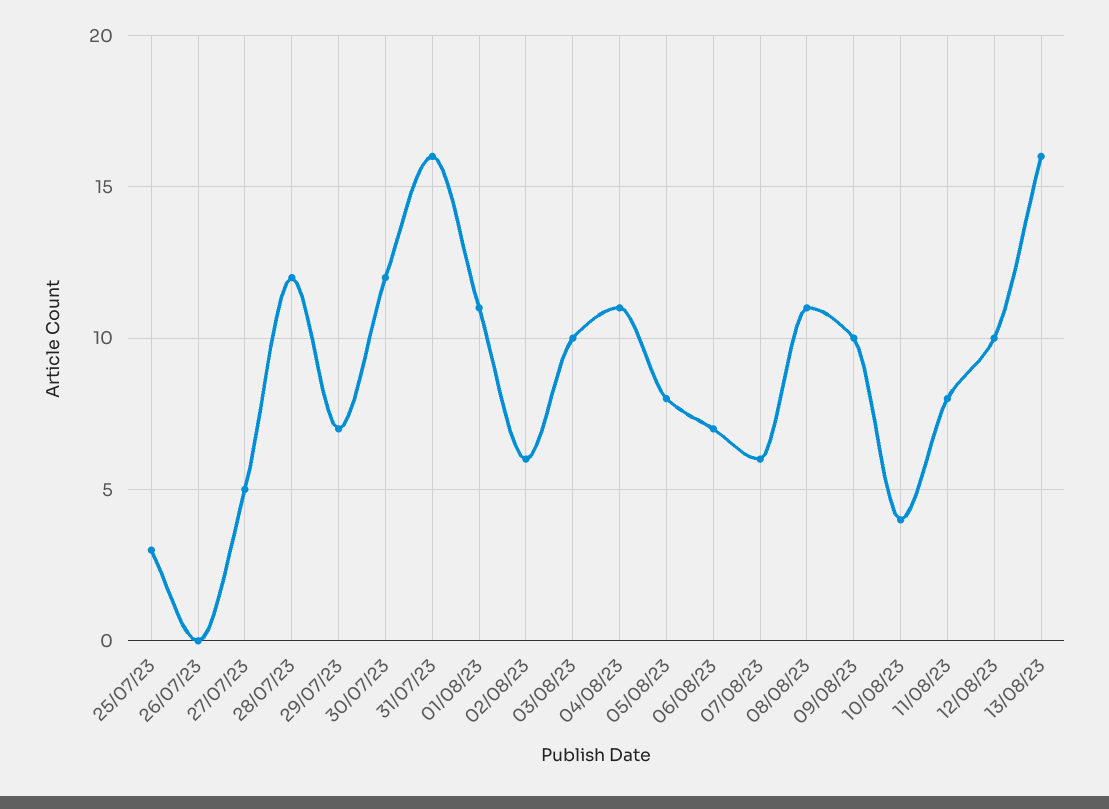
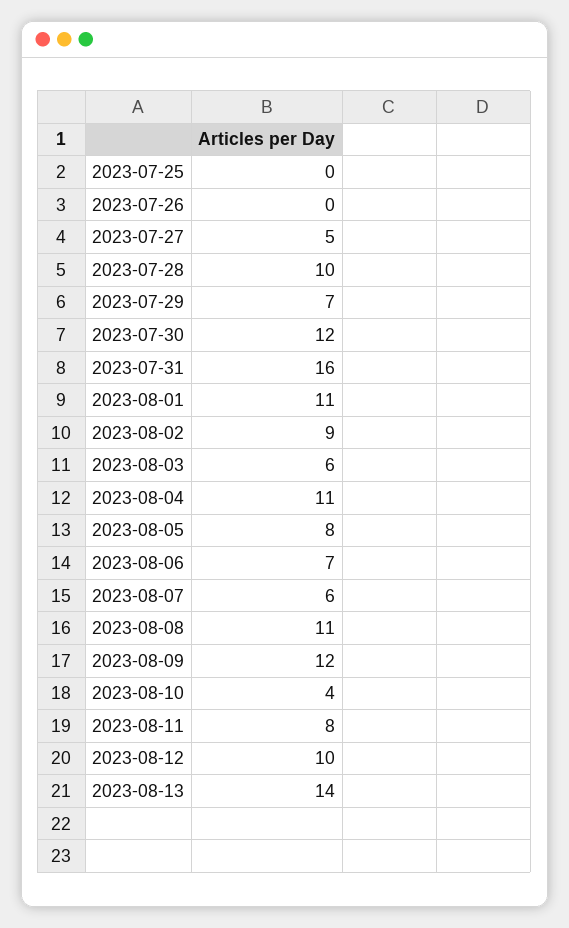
  {
-   "25/07/23": 3,
+   "25/07/23": 0,
    "26/07/23": 0,
    "27/07/23": 5,
-   "28/07/23": 12,
+   "28/07/23": 10,
    "29/07/23": 7,
    "30/07/23": 12,
    "31/07/23": 16,
    "01/08/23": 11,
-   "02/08/23": 6,
+   "02/08/23": 9,
-   "03/08/23": 10,
+   "03/08/23": 6,
    "04/08/23": 11,
    "05/08/23": 8,
    "06/08/23": 7,
    "07/08/23": 6,
    "08/08/23": 11,
-   "09/08/23": 10,
+   "09/08/23": 12,
    "10/08/23": 4,
    "11/08/23": 8,
    "12/08/23": 10,
-   "13/08/23": 16
+   "13/08/23": 14
  }

